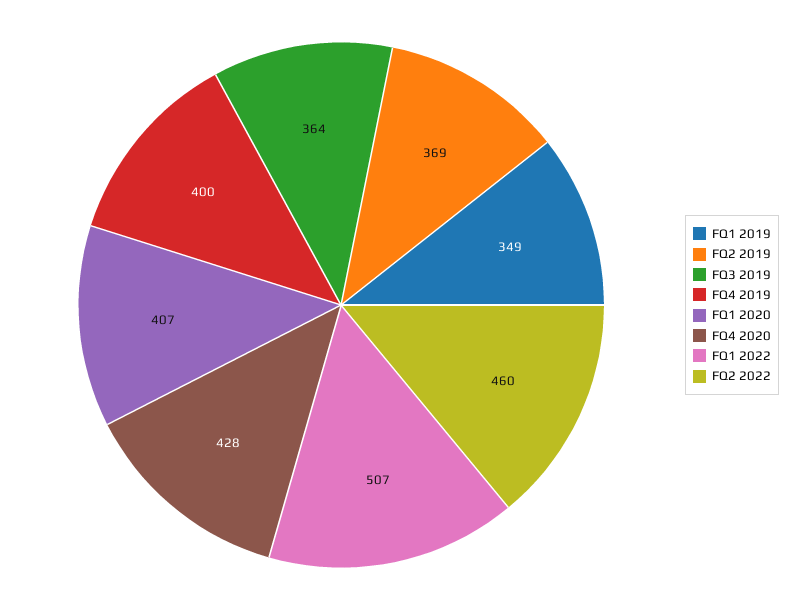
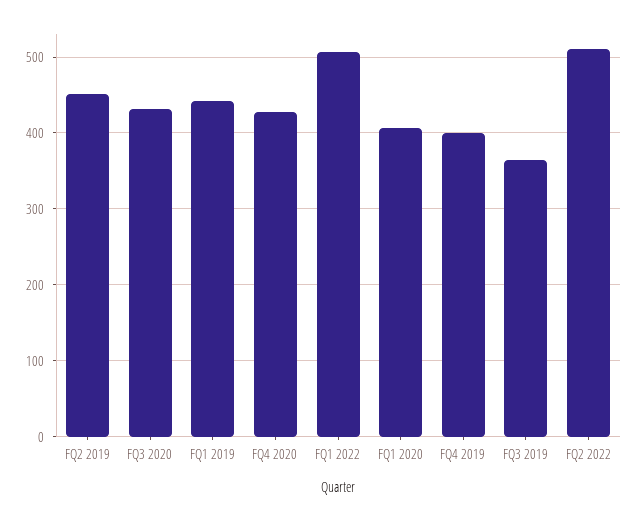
  {
-   "FQ1 2019": 349,
+   "FQ1 2019": 440,
-   "FQ2 2019": 369,
+   "FQ2 2019": 450,
    "FQ3 2019": 364,
    "FQ4 2019": 400,
    "FQ1 2020": 407,
    "FQ4 2020": 428,
    "FQ1 2022": 507,
-   "FQ2 2022": 460
+   "FQ2 2022": 510,
+   "FQ3 2020": 430
  }

